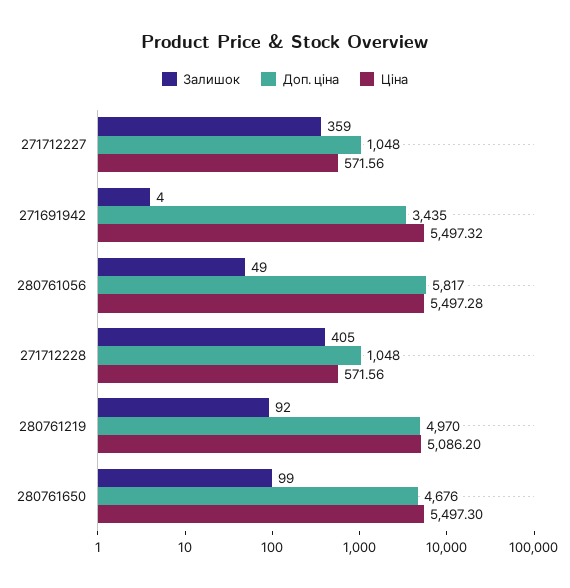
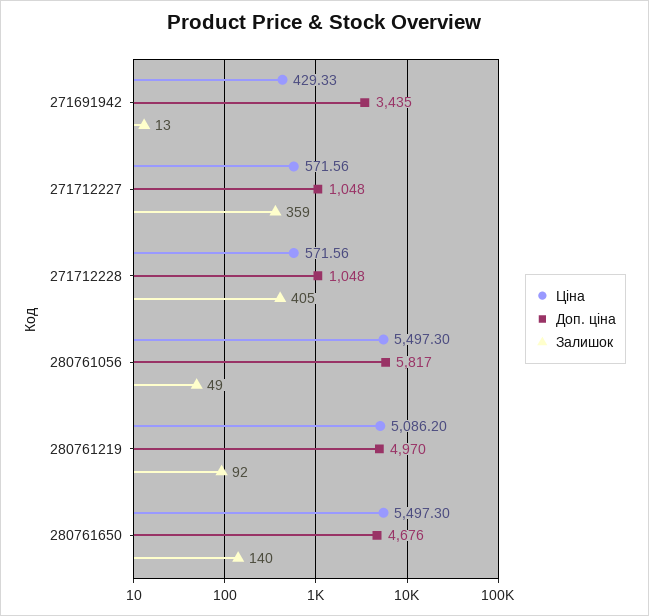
  {
    "Залишок": {
      "271712227": 359,
-     "271691942": 4,
+     "271691942": 13,
      "280761056": 49,
      "271712228": 405,
      "280761219": 92,
-     "280761650": 99
+     "280761650": 140
    },
    "Доп. ціна": {
      "271712227": 1048,
      "271691942": 3435,
      "280761056": 5817,
      "271712228": 1048,
      "280761219": 4970,
      "280761650": 4676
    },
    "Ціна": {
      "271712227": 571.56,
-     "271691942": 5497.32,
+     "271691942": 429.33,
-     "280761056": 5497.28,
+     "280761056": 5497.3,
      "271712228": 571.56,
      "280761219": 5086.2,
      "280761650": 5497.3
    }
  }

